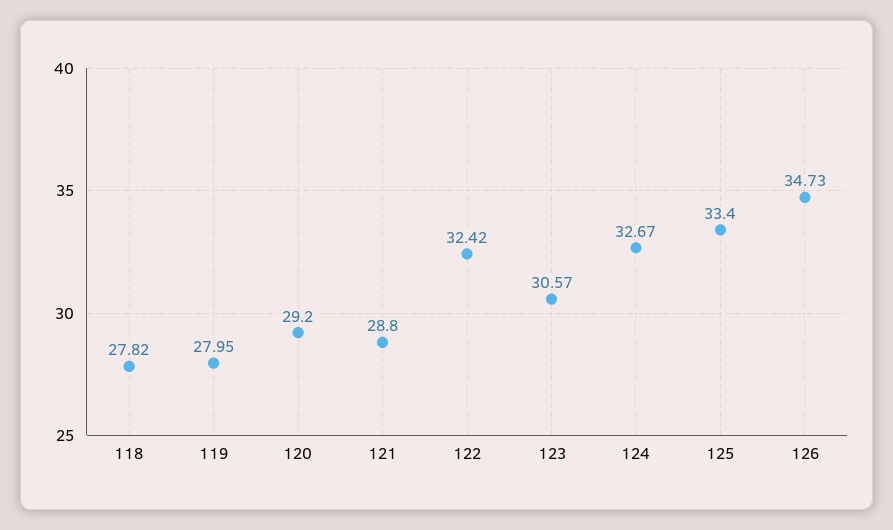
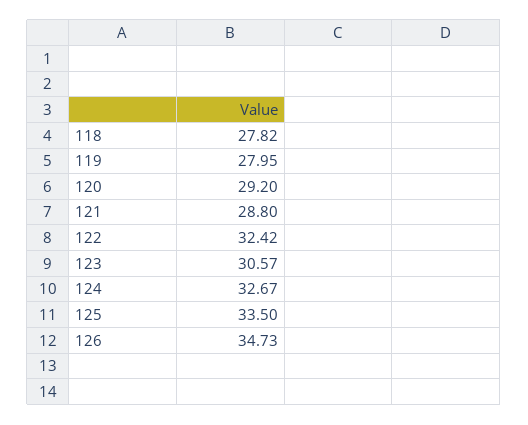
  {
    "118": 27.82,
    "119": 27.95,
    "120": 29.2,
    "121": 28.8,
    "122": 32.42,
    "123": 30.57,
    "124": 32.67,
-   "125": 33.4,
+   "125": 33.5,
    "126": 34.73
  }

